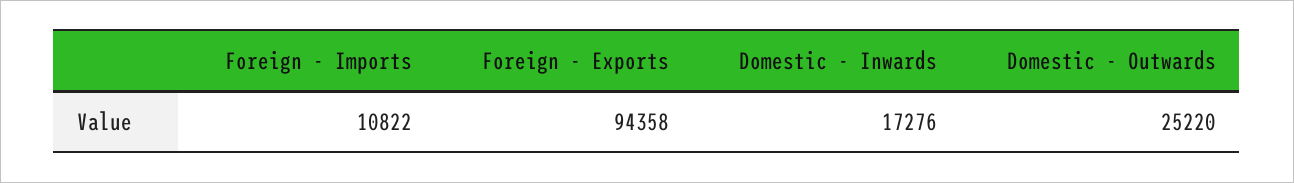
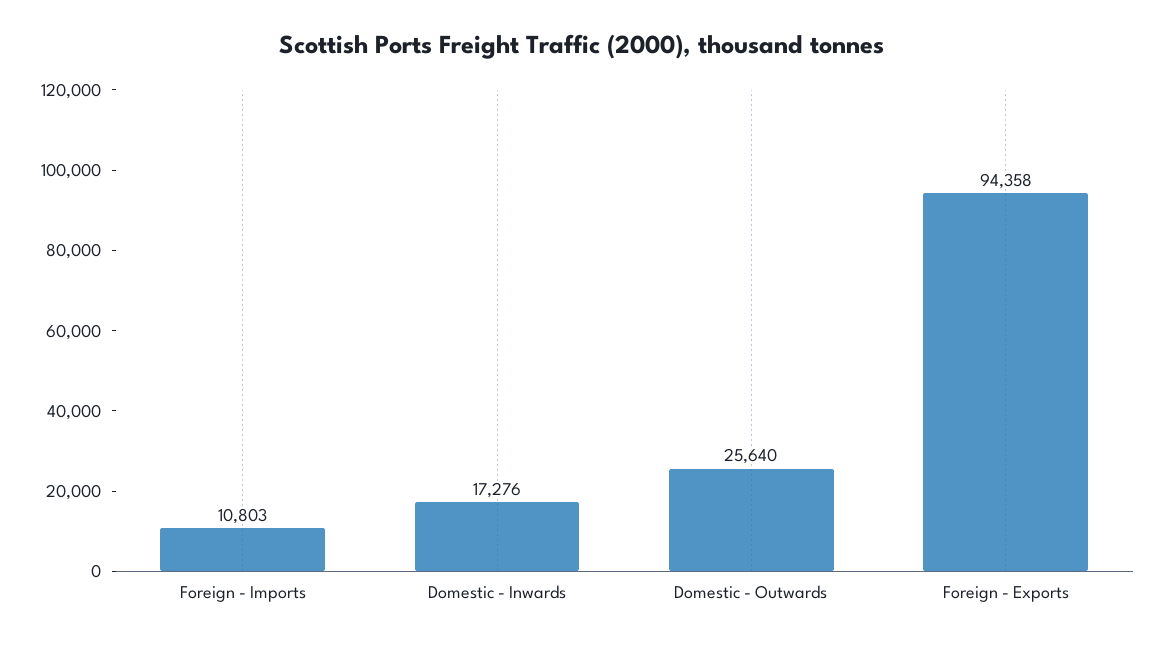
  {
-   "Foreign - Imports": 10822,
+   "Foreign - Imports": 10803,
    "Foreign - Exports": 94358,
    "Domestic - Inwards": 17276,
-   "Domestic - Outwards": 25220
+   "Domestic - Outwards": 25640
  }

